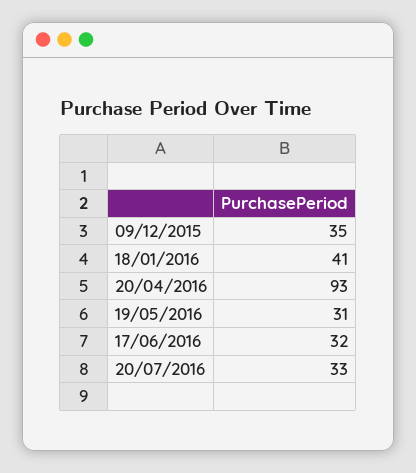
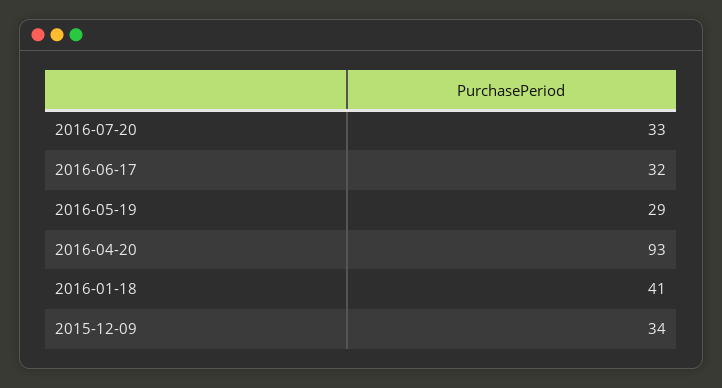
  {
-   "09/12/2015": 35,
+   "09/12/2015": 34,
    "18/01/2016": 41,
    "20/04/2016": 93,
-   "19/05/2016": 31,
+   "19/05/2016": 29,
    "17/06/2016": 32,
    "20/07/2016": 33
  }

